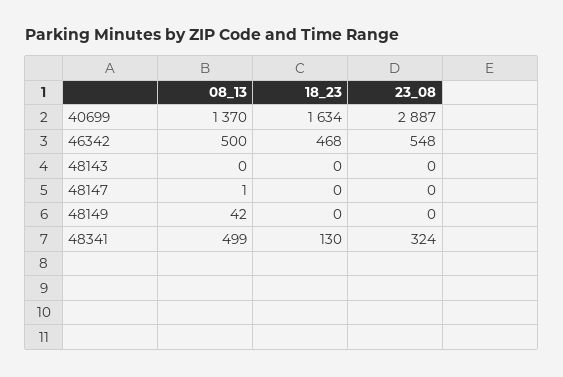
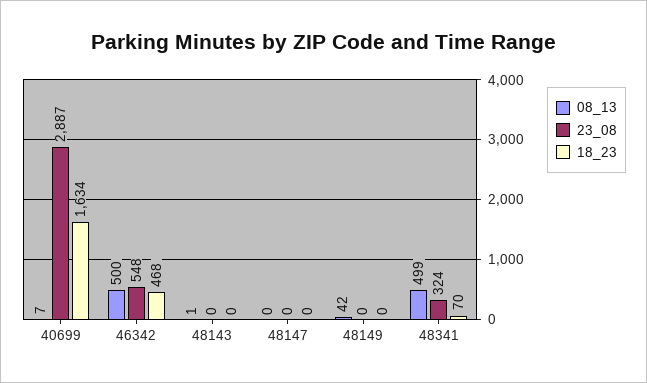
  {
    "08_13": {
-     "40699": 1370,
+     "40699": 7,
      "46342": 500,
-     "48143": 0,
+     "48143": 1,
-     "48147": 1,
+     "48147": 0,
      "48149": 42,
      "48341": 499
    },
    "18_23": {
      "40699": 1634,
      "46342": 468,
      "48143": 0,
      "48147": 0,
      "48149": 0,
-     "48341": 130
+     "48341": 70
    },
    "23_08": {
      "40699": 2887,
      "46342": 548,
      "48143": 0,
      "48147": 0,
      "48149": 0,
      "48341": 324
    }
  }

